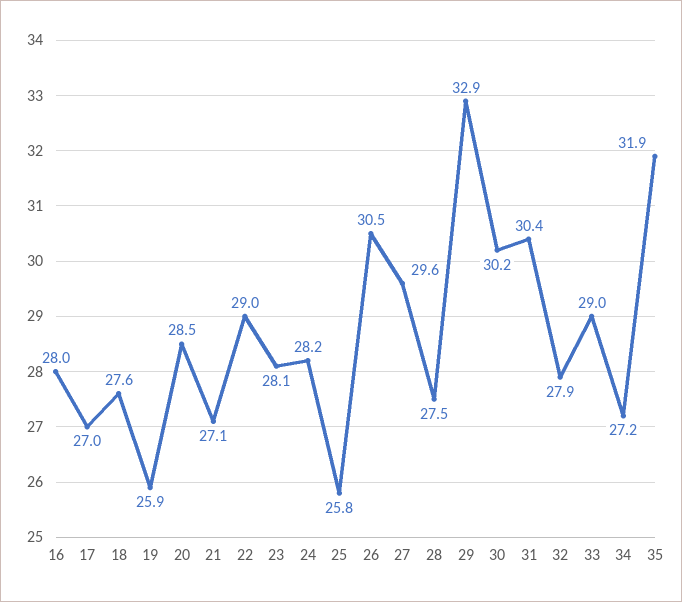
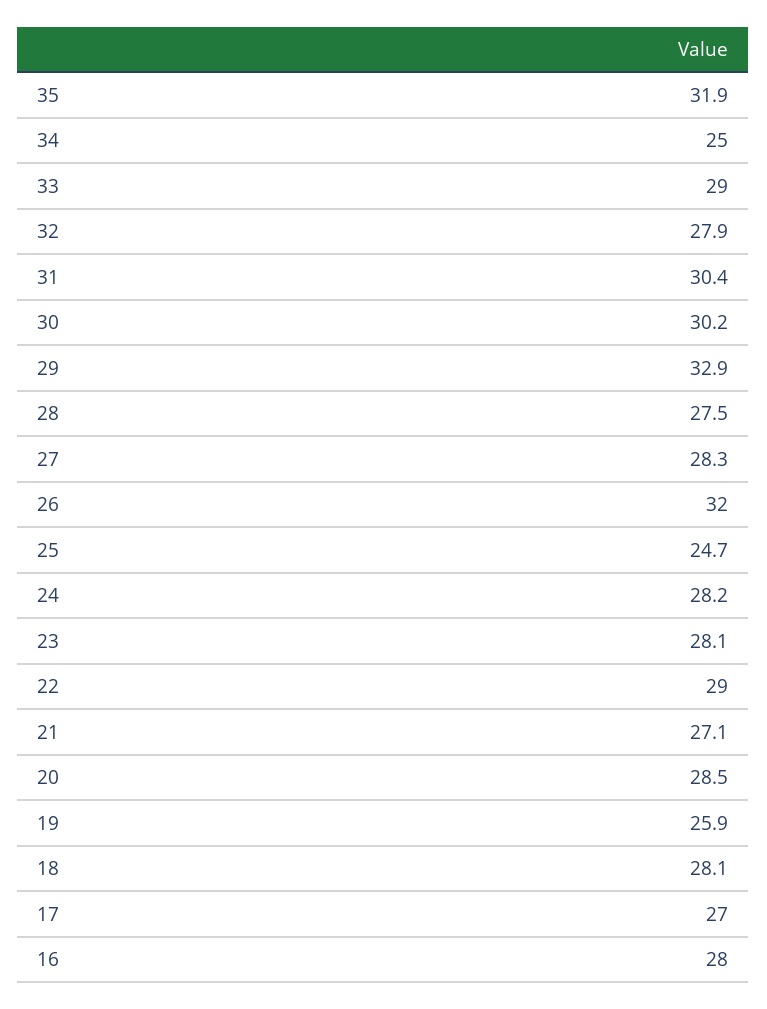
  {
    "16": 28,
    "17": 27,
-   "18": 27.6,
+   "18": 28.1,
    "19": 25.9,
    "20": 28.5,
    "21": 27.1,
    "22": 29,
    "23": 28.1,
    "24": 28.2,
-   "25": 25.8,
+   "25": 24.7,
-   "26": 30.5,
+   "26": 32,
-   "27": 29.6,
+   "27": 28.3,
    "28": 27.5,
    "29": 32.9,
    "30": 30.2,
    "31": 30.4,
    "32": 27.9,
    "33": 29,
-   "34": 27.2,
+   "34": 25,
    "35": 31.9
  }

